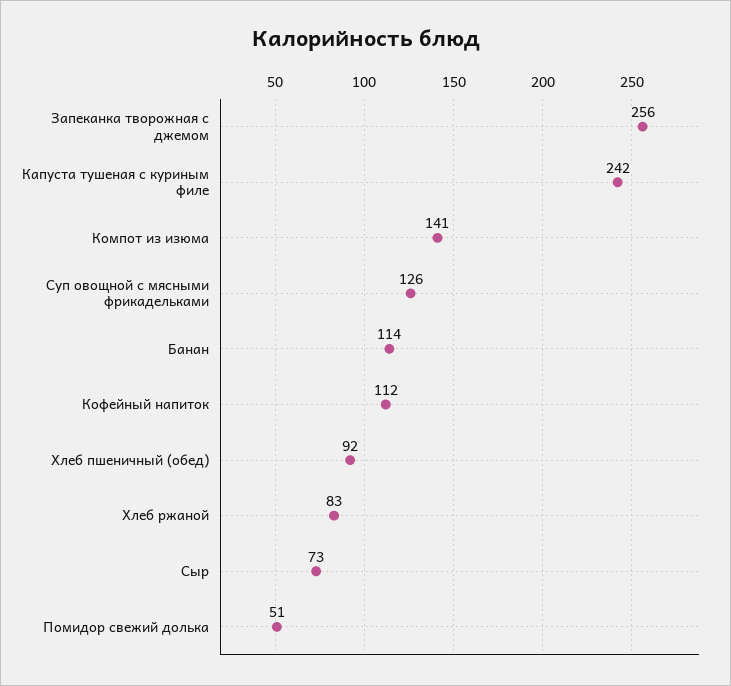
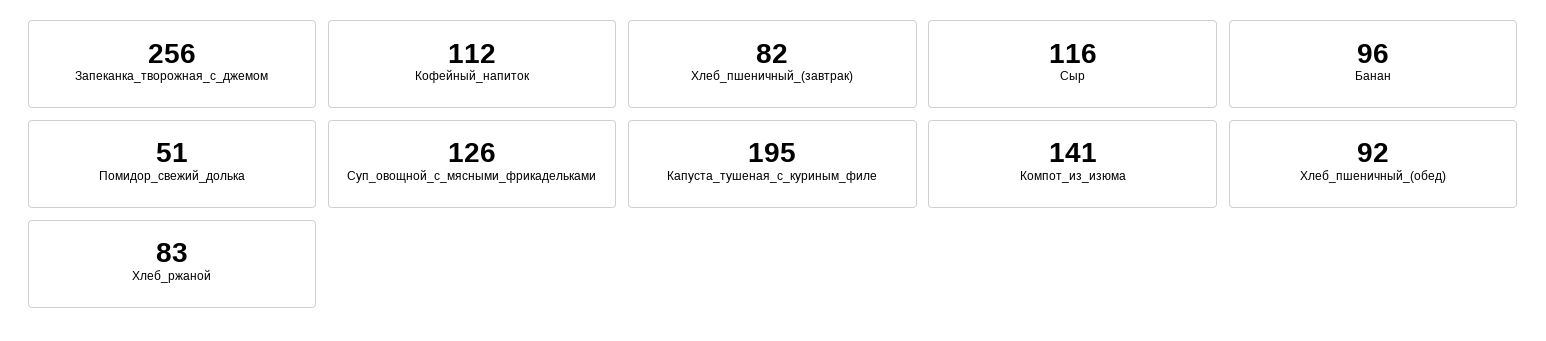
  {
    "Запеканка творожная с джемом": 256,
-   "Капуста тушеная с куриным филе": 242,
+   "Капуста тушеная с куриным филе": 195,
    "Компот из изюма": 141,
    "Суп овощной с мясными фрикадельками": 126,
-   "Банан": 114,
+   "Банан": 96,
    "Кофейный напиток": 112,
    "Хлеб пшеничный (обед)": 92,
    "Хлеб ржаной": 83,
-   "Сыр": 73,
+   "Сыр": 116,
-   "Помидор свежий долька": 51
+   "Помидор свежий долька": 51,
+   "Хлеб_пшеничный_(завтрак)": 82
  }

